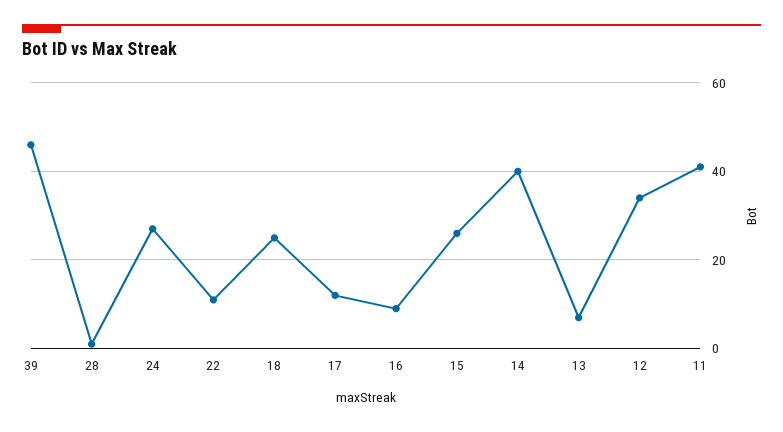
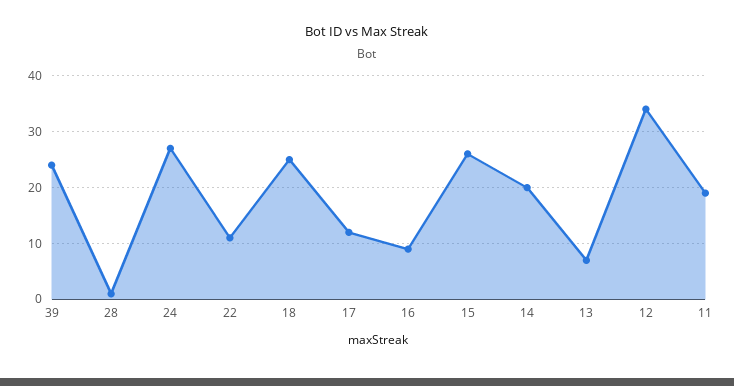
  {
-   "39": 45,
+   "39": 25,
    "28": 0,
    "24": 25,
    "22": 10,
    "18": 25,
    "17": 10,
    "16": 10,
    "15": 25,
-   "14": 40,
+   "14": 20,
    "13": 5,
    "12": 35,
-   "11": 40
+   "11": 20
  }

